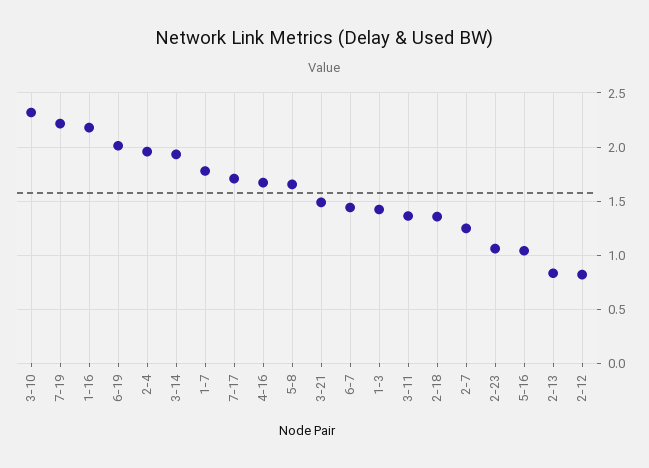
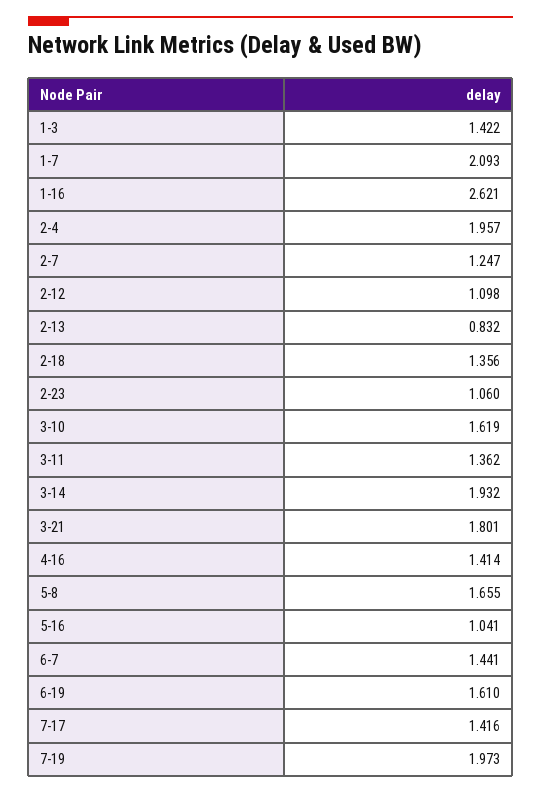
  {
-   "3-10": 2.3,
+   "3-10": 1.619,
-   "7-19": 2.2,
+   "7-19": 1.973,
-   "1-16": 2.2,
+   "1-16": 2.621,
-   "6-19": 2,
+   "6-19": 1.61,
    "2-4": 1.957,
    "3-14": 1.932,
-   "1-7": 1.8,
+   "1-7": 2.093,
-   "7-17": 1.7,
+   "7-17": 1.416,
-   "4-16": 1.7,
+   "4-16": 1.414,
    "5-8": 1.655,
-   "3-21": 1.5,
+   "3-21": 1.801,
    "6-7": 1.441,
    "1-3": 1.422,
    "3-11": 1.362,
    "2-18": 1.356,
    "2-7": 1.247,
    "2-23": 1.06,
    "5-16": 1.041,
    "2-13": 0.832,
-   "2-12": 0.8
+   "2-12": 1.098
  }

